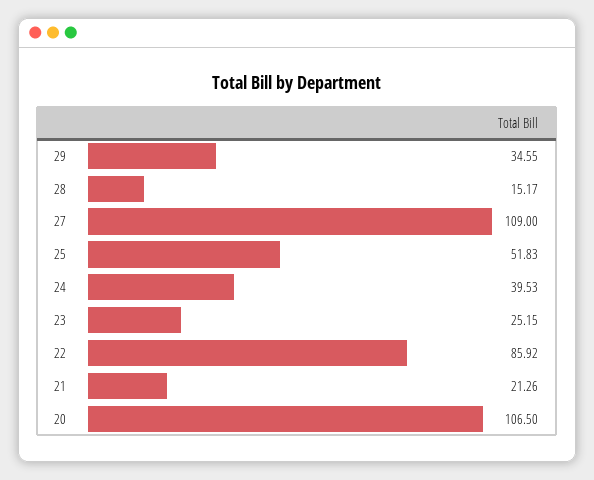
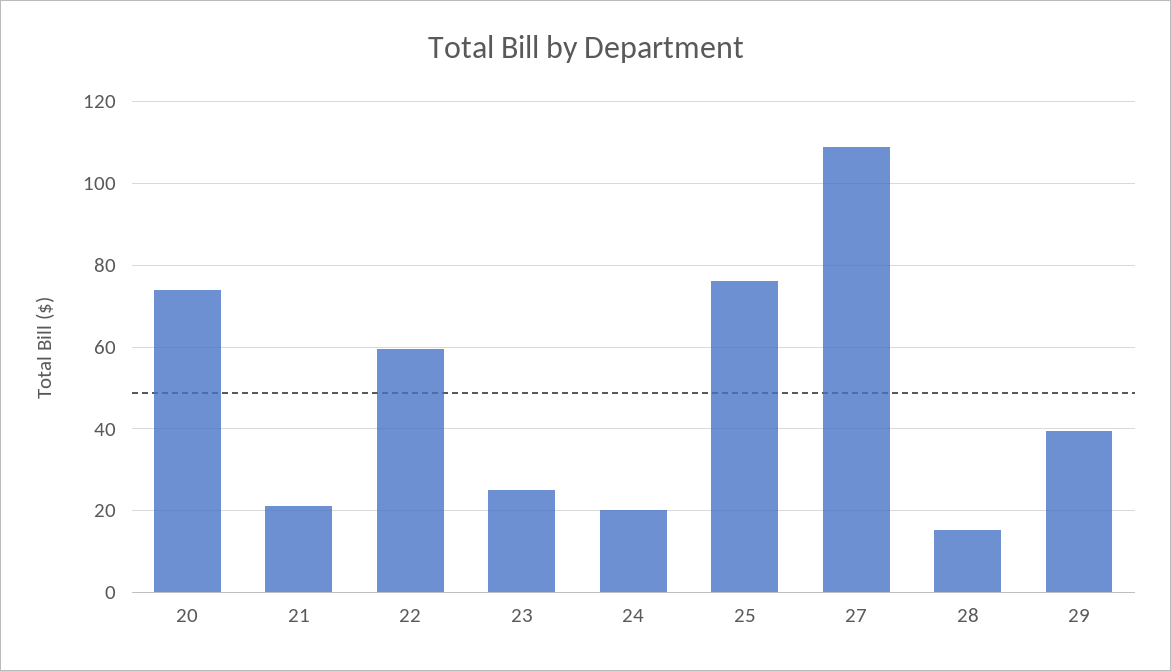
  {
-   "29": 34.55,
+   "29": 40,
    "28": 15.17,
    "27": 109,
-   "25": 51.83,
+   "25": 76,
-   "24": 39.53,
+   "24": 20,
    "23": 25.15,
-   "22": 85.92,
+   "22": 60,
    "21": 21.26,
-   "20": 106.5
+   "20": 74
  }

